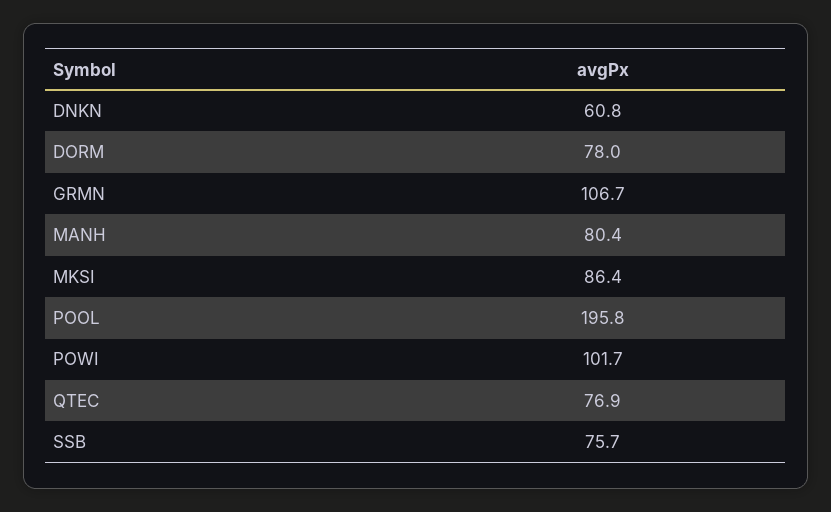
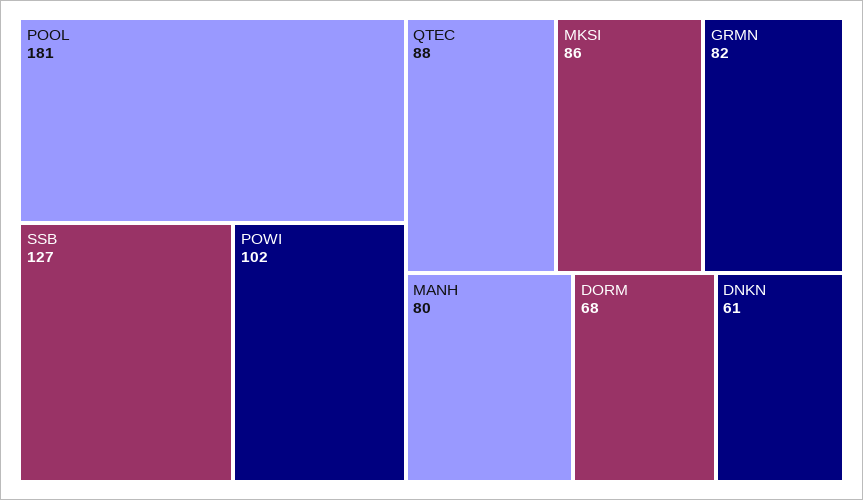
  {
    "DNKN": 60.8,
-   "DORM": 78,
+   "DORM": 68,
-   "GRMN": 106.7,
+   "GRMN": 82,
    "MANH": 80.4,
    "MKSI": 86.4,
-   "POOL": 195.8,
+   "POOL": 181,
    "POWI": 101.7,
-   "QTEC": 76.9,
+   "QTEC": 88,
-   "SSB": 75.7
+   "SSB": 127
  }

